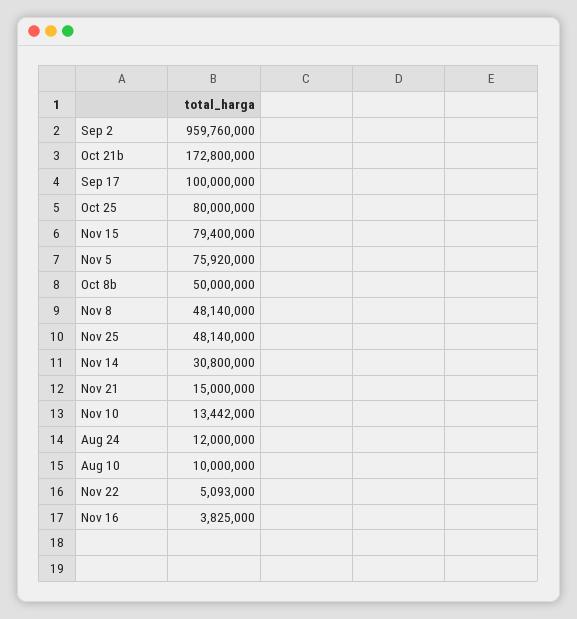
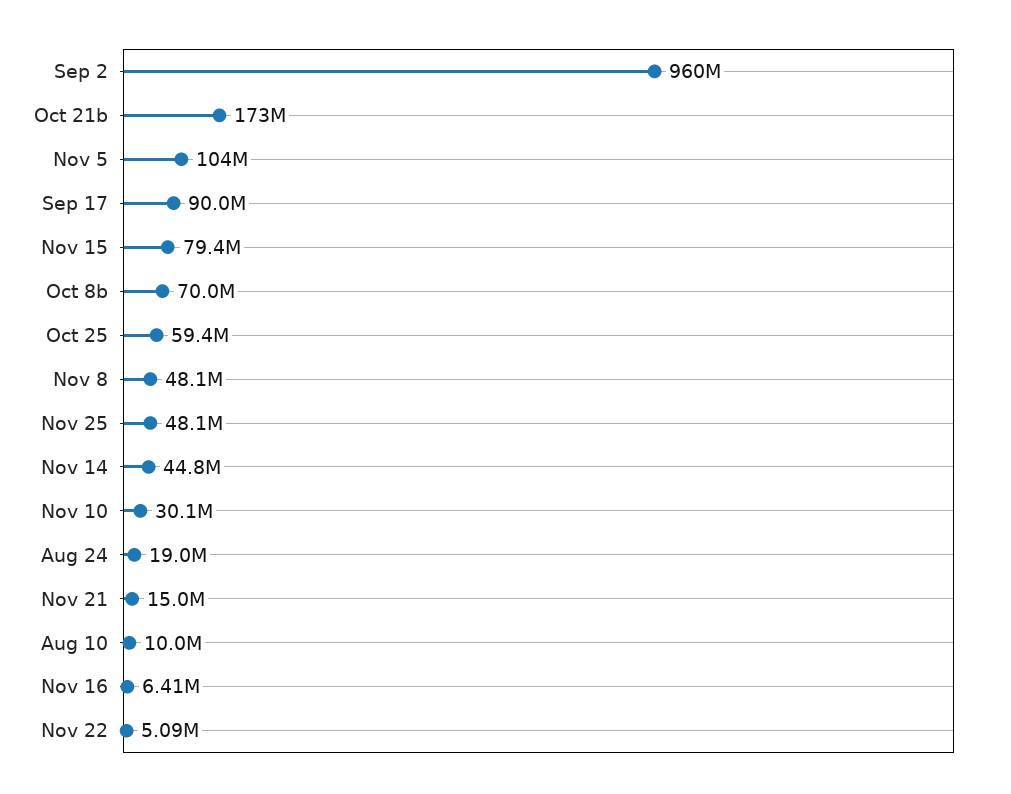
  {
    "Sep 2": 959760000,
    "Oct 21b": 172800000,
-   "Sep 17": 100000000,
+   "Sep 17": 90000000,
-   "Oct 25": 80000000,
+   "Oct 25": 59400000,
    "Nov 15": 79400000,
-   "Nov 5": 75920000,
+   "Nov 5": 104000000,
-   "Oct 8b": 50000000,
+   "Oct 8b": 70000000,
    "Nov 8": 48140000,
    "Nov 25": 48140000,
-   "Nov 14": 30800000,
+   "Nov 14": 44800000,
    "Nov 21": 15000000,
-   "Nov 10": 13442000,
+   "Nov 10": 30100000,
-   "Aug 24": 12000000,
+   "Aug 24": 19000000,
    "Aug 10": 10000000,
    "Nov 22": 5093000,
-   "Nov 16": 3825000
+   "Nov 16": 6410000
  }

